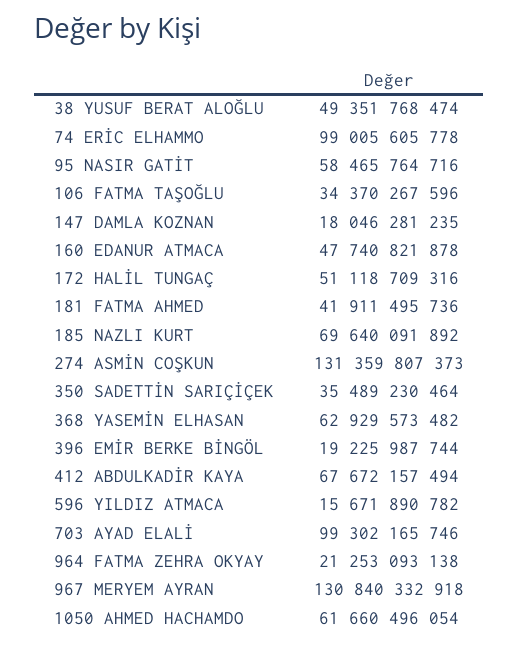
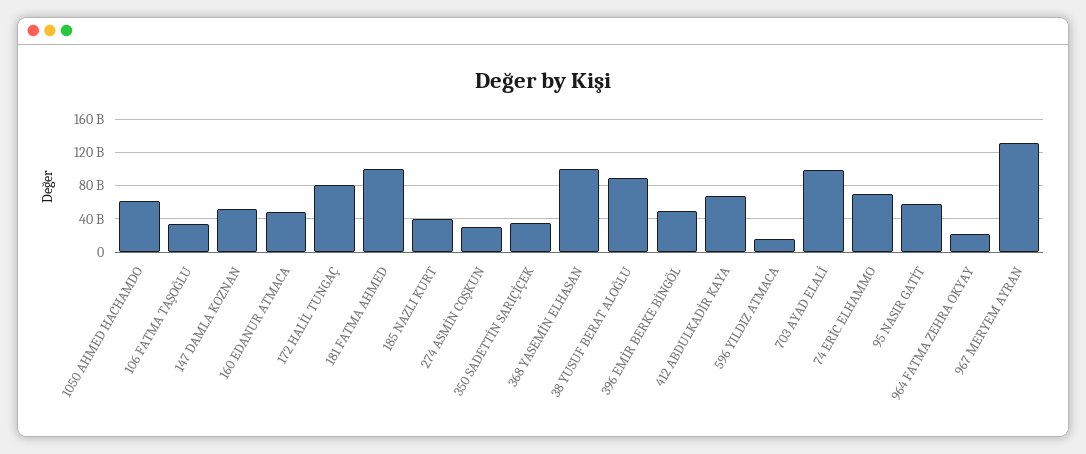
  {
-   "38 YUSUF BERAT ALOĞLU": 49351768474,
+   "38 YUSUF BERAT ALOĞLU": 90000000000,
-   "74 ERİC ELHAMMO": 99005605778,
+   "74 ERİC ELHAMMO": 70000000000,
    "95 NASIR GATİT": 58465764716,
    "106 FATMA TAŞOĞLU": 34370267596,
-   "147 DAMLA KOZNAN": 18046281235,
+   "147 DAMLA KOZNAN": 50000000000,
    "160 EDANUR ATMACA": 47740821878,
-   "172 HALİL TUNGAÇ": 51118709316,
+   "172 HALİL TUNGAÇ": 80000000000,
-   "181 FATMA AHMED": 41911495736,
+   "181 FATMA AHMED": 100000000000,
-   "185 NAZLI KURT": 69640091892,
+   "185 NAZLI KURT": 40000000000,
-   "274 ASMİN COŞKUN": 131359807373,
+   "274 ASMİN COŞKUN": 30000000000,
    "350 SADETTİN SARIÇİÇEK": 35489230464,
-   "368 YASEMİN ELHASAN": 62929573482,
+   "368 YASEMİN ELHASAN": 100000000000,
-   "396 EMİR BERKE BİNGÖL": 19225987744,
+   "396 EMİR BERKE BİNGÖL": 50000000000,
    "412 ABDULKADİR KAYA": 67672157494,
    "596 YILDIZ ATMACA": 15671890782,
    "703 AYAD ELALİ": 99302165746,
    "964 FATMA ZEHRA OKYAY": 21253093138,
    "967 MERYEM AYRAN": 130840332918,
    "1050 AHMED HACHAMDO": 61660496054
  }

